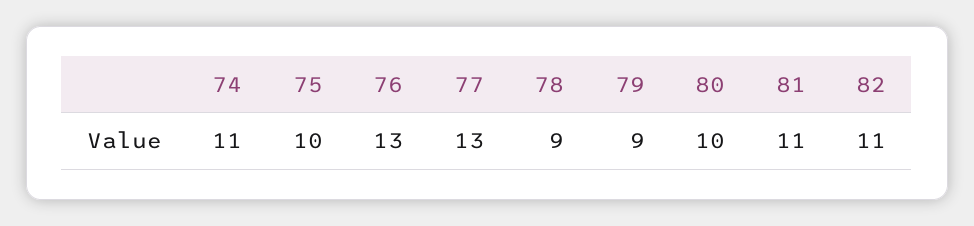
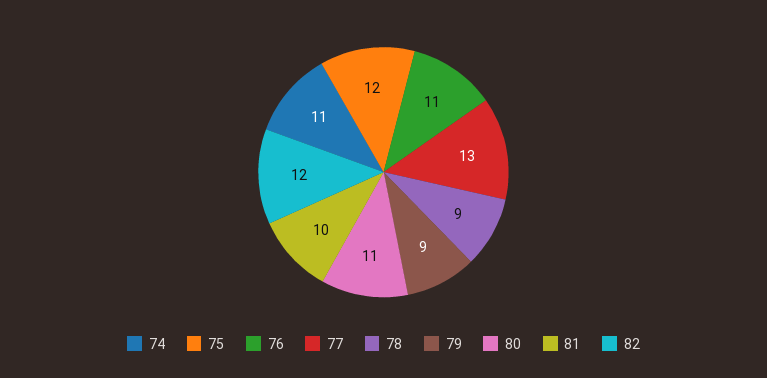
  {
    "74": 11,
-   "75": 10,
+   "75": 12,
-   "76": 13,
+   "76": 11,
    "77": 13,
    "78": 9,
    "79": 9,
-   "80": 10,
+   "80": 11,
-   "81": 11,
+   "81": 10,
-   "82": 11
+   "82": 12
  }

